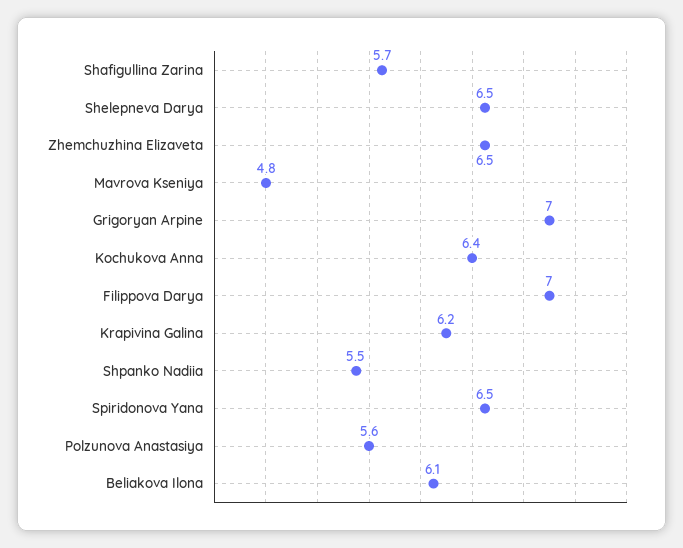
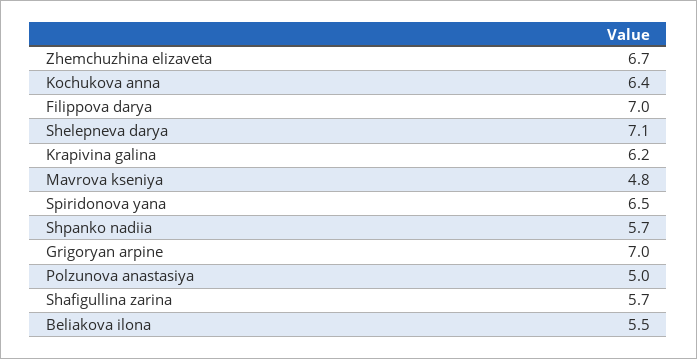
  {
    "Shafigullina Zarina": 5.7,
-   "Shelepneva Darya": 6.5,
+   "Shelepneva Darya": 7.1,
-   "Zhemchuzhina Elizaveta": 6.5,
+   "Zhemchuzhina Elizaveta": 6.7,
    "Mavrova Kseniya": 4.8,
    "Grigoryan Arpine": 7,
    "Kochukova Anna": 6.4,
    "Filippova Darya": 7,
    "Krapivina Galina": 6.2,
-   "Shpanko Nadiia": 5.5,
+   "Shpanko Nadiia": 5.7,
    "Spiridonova Yana": 6.5,
-   "Polzunova Anastasiya": 5.6,
+   "Polzunova Anastasiya": 5,
-   "Beliakova Ilona": 6.1
+   "Beliakova Ilona": 5.5
  }

